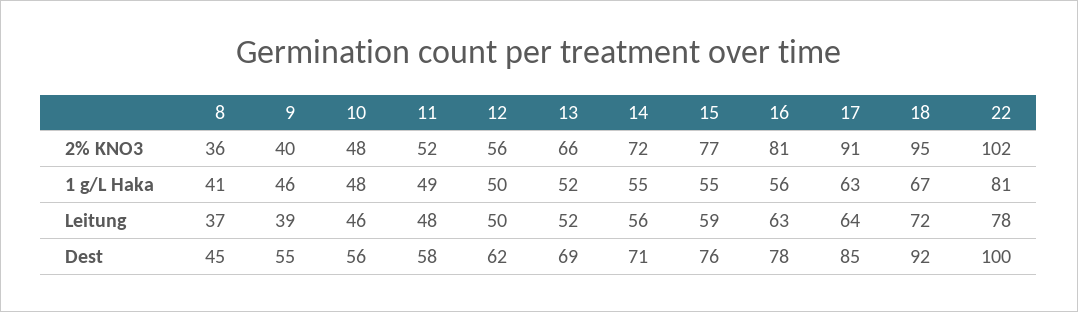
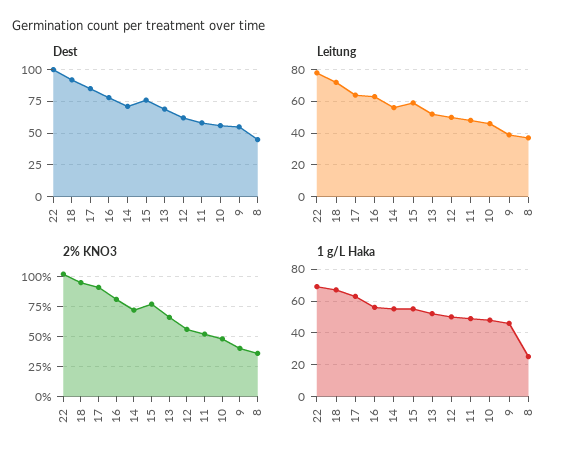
  {
    "2% KNO3": {
      "8": 36,
      "9": 40,
      "10": 48,
      "11": 52,
      "12": 56,
      "13": 66,
      "14": 72,
      "15": 77,
      "16": 81,
      "17": 91,
      "18": 95,
      "22": 102
    },
    "1 g/L Haka": {
-     "8": 41,
+     "8": 25,
      "9": 46,
      "10": 48,
      "11": 49,
      "12": 50,
      "13": 52,
      "14": 55,
      "15": 55,
      "16": 56,
      "17": 63,
      "18": 67,
-     "22": 81
+     "22": 70
    },
    "Leitung": {
      "8": 37,
      "9": 39,
      "10": 46,
      "11": 48,
      "12": 50,
      "13": 52,
      "14": 56,
      "15": 59,
      "16": 63,
      "17": 64,
      "18": 72,
      "22": 78
    },
    "Dest": {
      "8": 45,
      "9": 55,
      "10": 56,
      "11": 58,
      "12": 62,
      "13": 69,
      "14": 71,
      "15": 76,
      "16": 78,
      "17": 85,
      "18": 92,
      "22": 100
    }
  }

